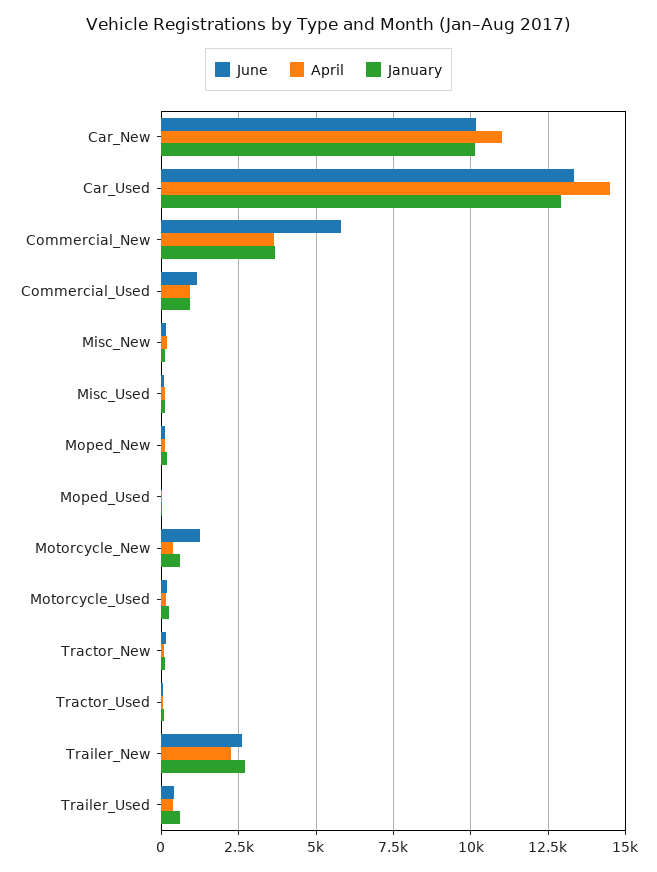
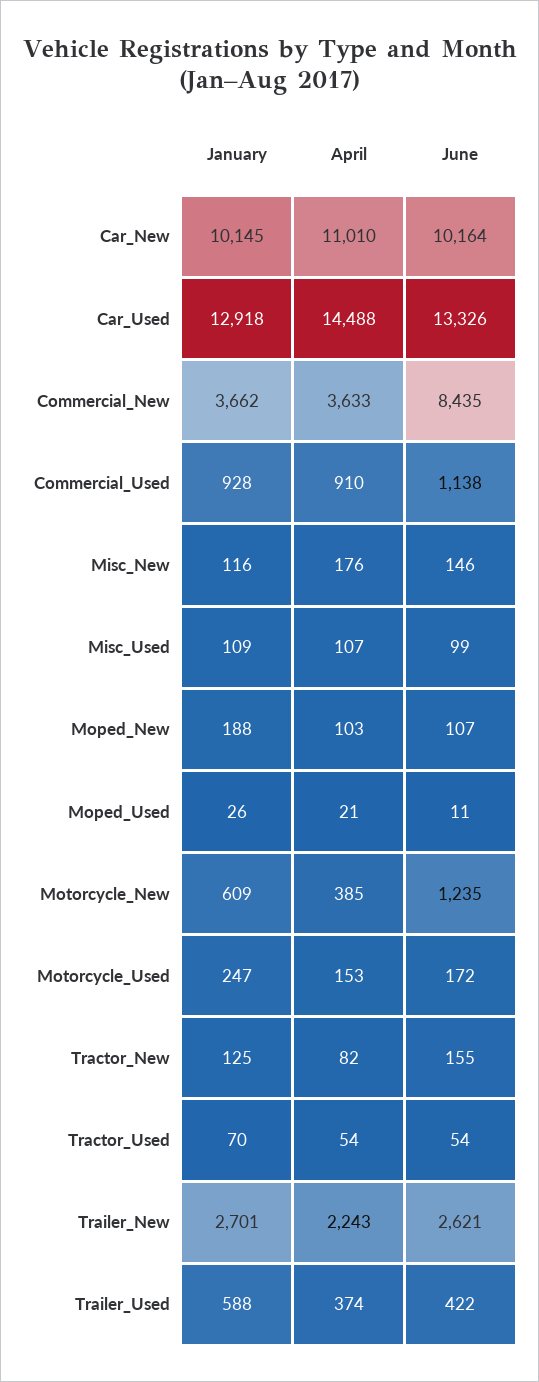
  {
    "June": {
      "Car_New": 10164,
      "Car_Used": 13326,
-     "Commercial_New": 5750,
+     "Commercial_New": 8435,
      "Commercial_Used": 1138,
      "Misc_New": 146,
      "Misc_Used": 99,
      "Moped_New": 107,
      "Moped_Used": 11,
      "Motorcycle_New": 1235,
      "Motorcycle_Used": 172,
      "Tractor_New": 155,
      "Tractor_Used": 54,
      "Trailer_New": 2621,
      "Trailer_Used": 422
    },
    "April": {
      "Car_New": 11010,
      "Car_Used": 14488,
      "Commercial_New": 3633,
      "Commercial_Used": 910,
      "Misc_New": 176,
      "Misc_Used": 107,
      "Moped_New": 103,
      "Moped_Used": 21,
      "Motorcycle_New": 385,
      "Motorcycle_Used": 153,
      "Tractor_New": 82,
      "Tractor_Used": 54,
      "Trailer_New": 2243,
      "Trailer_Used": 374
    },
    "January": {
      "Car_New": 10145,
      "Car_Used": 12918,
      "Commercial_New": 3662,
      "Commercial_Used": 928,
      "Misc_New": 116,
      "Misc_Used": 109,
      "Moped_New": 188,
      "Moped_Used": 26,
      "Motorcycle_New": 609,
      "Motorcycle_Used": 247,
      "Tractor_New": 125,
      "Tractor_Used": 70,
      "Trailer_New": 2701,
      "Trailer_Used": 588
    }
  }

